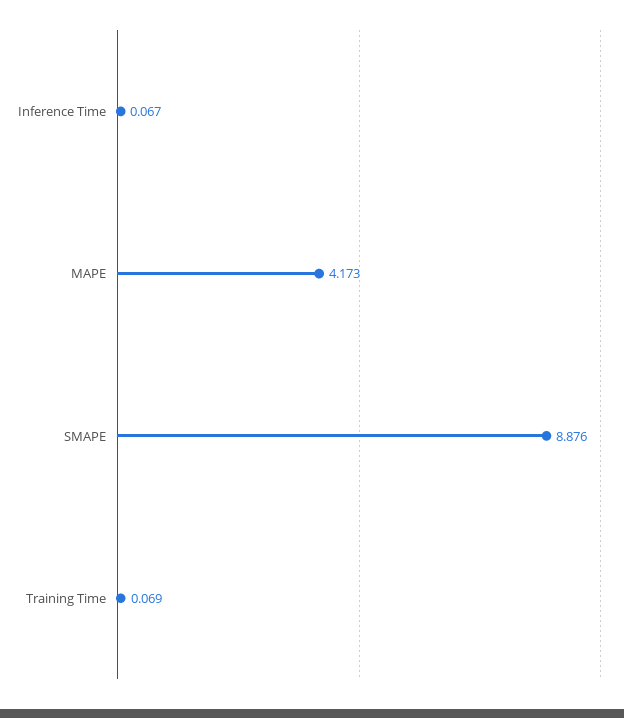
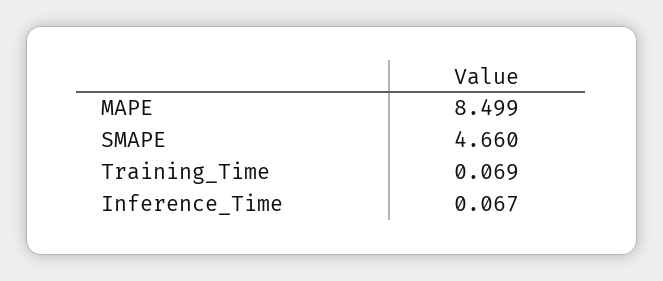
  {
    "Inference Time": 0.067,
-   "MAPE": 4.173,
+   "MAPE": 8.499,
-   "SMAPE": 8.876,
+   "SMAPE": 4.66,
    "Training Time": 0.069
  }

